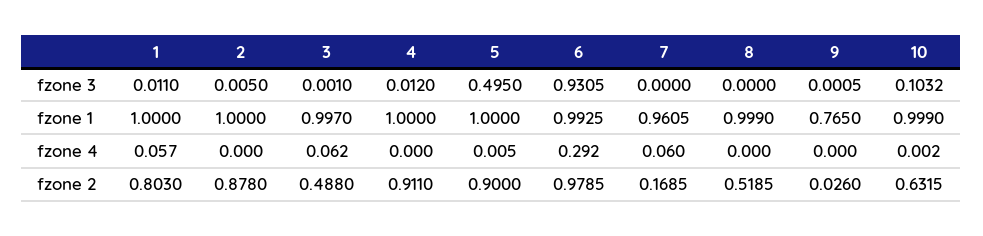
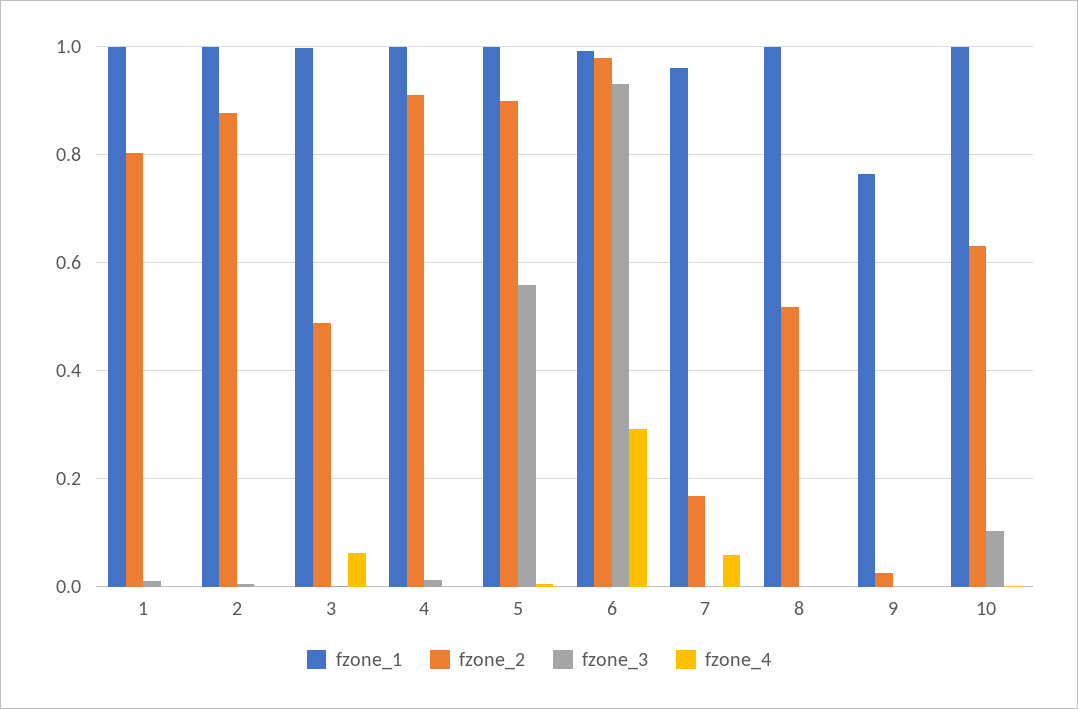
  {
    "fzone 3": {
      "1": 0.011,
      "2": 0.005,
      "3": 0.001,
      "4": 0.012,
-     "5": 0.495,
+     "5": 0.56,
      "6": 0.9305,
      "7": 0,
      "8": 0,
      "9": 0.0005,
      "10": 0.1032
    },
    "fzone 1": {
      "1": 1,
      "2": 1,
      "3": 0.997,
      "4": 1,
      "5": 1,
      "6": 0.9925,
      "7": 0.9605,
      "8": 0.999,
      "9": 0.765,
      "10": 0.999
    },
    "fzone 4": {
-     "1": 0.057,
+     "1": 0,
      "2": 0,
      "3": 0.062,
      "4": 0,
      "5": 0.005,
      "6": 0.292,
      "7": 0.06,
      "8": 0,
      "9": 0,
      "10": 0.002
    },
    "fzone 2": {
      "1": 0.803,
      "2": 0.878,
      "3": 0.488,
      "4": 0.911,
      "5": 0.9,
      "6": 0.9785,
      "7": 0.1685,
      "8": 0.5185,
      "9": 0.026,
      "10": 0.6315
    }
  }

